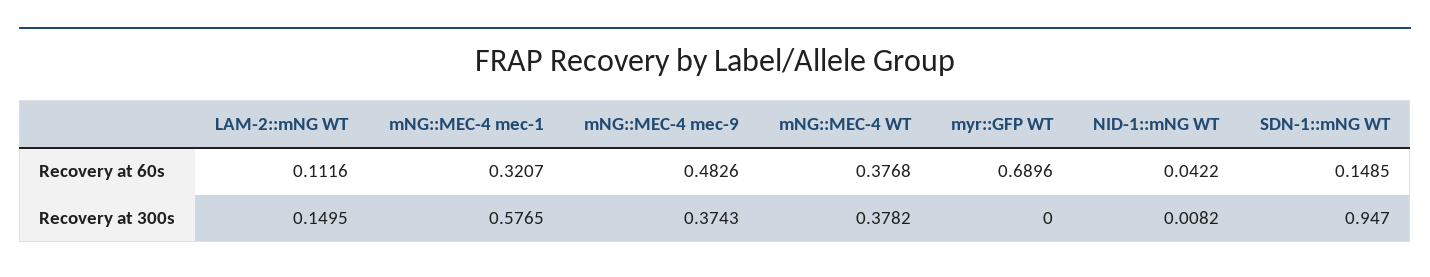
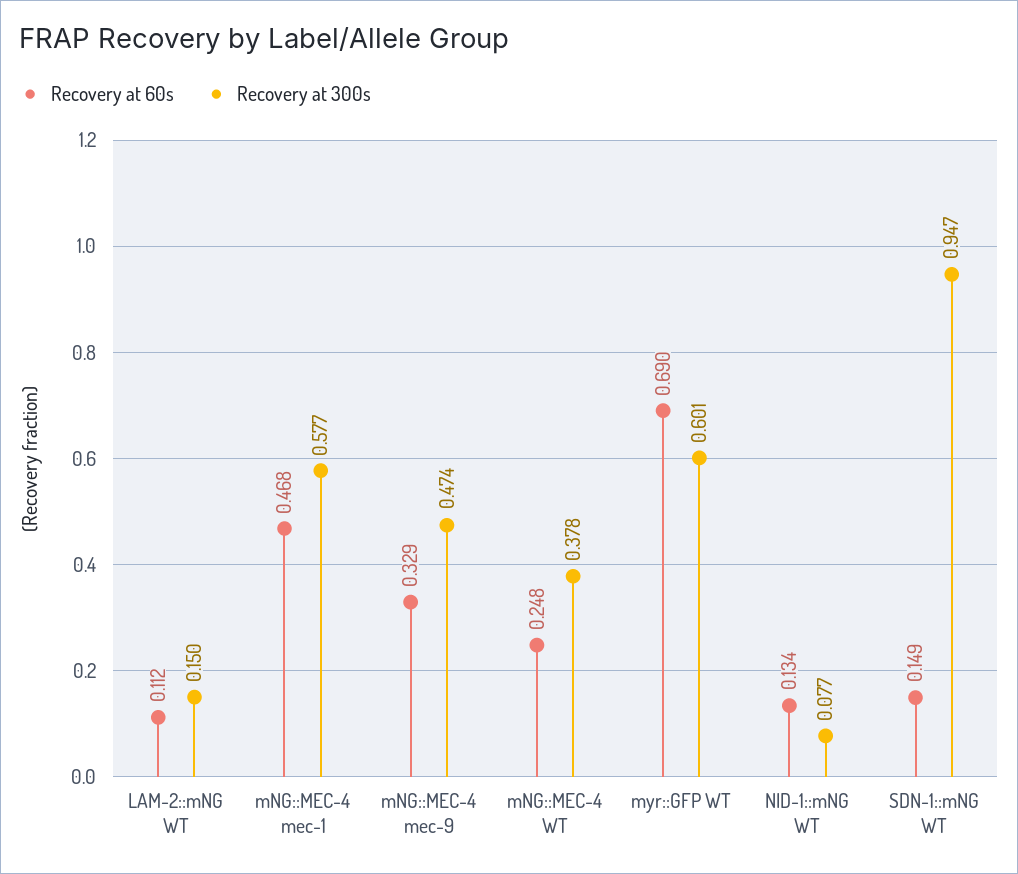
  {
    "Recovery at 60s": {
      "LAM-2::mNG WT": 0.1116,
-     "mNG::MEC-4 mec-1": 0.3207,
+     "mNG::MEC-4 mec-1": 0.468,
-     "mNG::MEC-4 mec-9": 0.4826,
+     "mNG::MEC-4 mec-9": 0.329,
-     "mNG::MEC-4 WT": 0.3768,
+     "mNG::MEC-4 WT": 0.248,
      "myr::GFP WT": 0.6896,
-     "NID-1::mNG WT": 0.0422,
+     "NID-1::mNG WT": 0.134,
      "SDN-1::mNG WT": 0.1485
    },
    "Recovery at 300s": {
      "LAM-2::mNG WT": 0.1495,
      "mNG::MEC-4 mec-1": 0.5765,
-     "mNG::MEC-4 mec-9": 0.3743,
+     "mNG::MEC-4 mec-9": 0.474,
      "mNG::MEC-4 WT": 0.3782,
-     "myr::GFP WT": 0,
+     "myr::GFP WT": 0.601,
-     "NID-1::mNG WT": 0.0082,
+     "NID-1::mNG WT": 0.077,
      "SDN-1::mNG WT": 0.947
    }
  }

